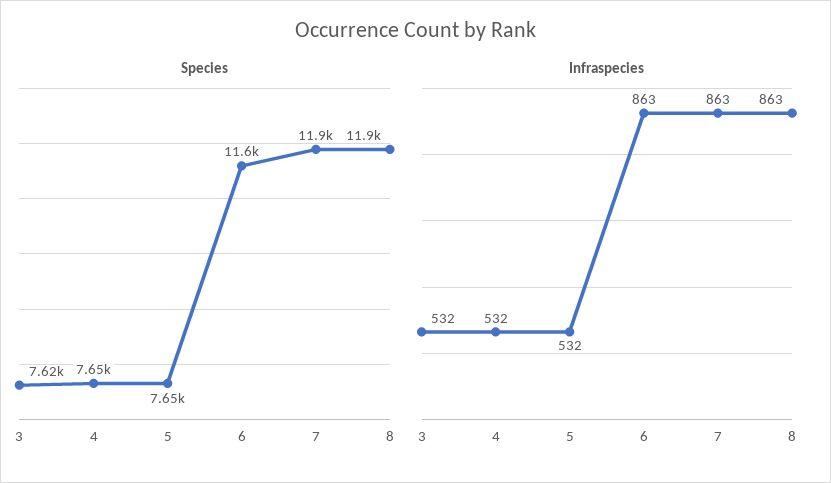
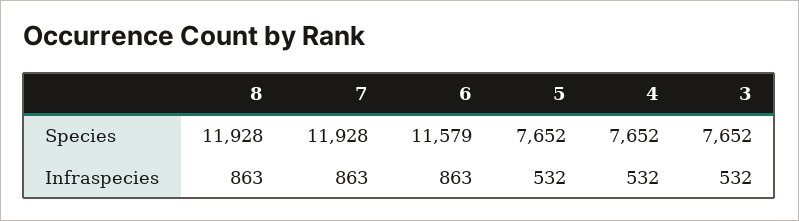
  {
    "Species": {
-     "3": 7620,
+     "3": 7652,
      "4": 7652,
      "5": 7652,
      "6": 11579,
      "7": 11928,
      "8": 11928
    },
    "Infraspecies": {
      "3": 532,
      "4": 532,
      "5": 532,
      "6": 863,
      "7": 863,
      "8": 863
    }
  }

